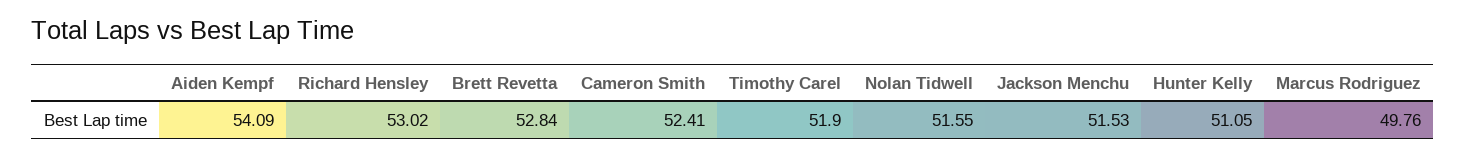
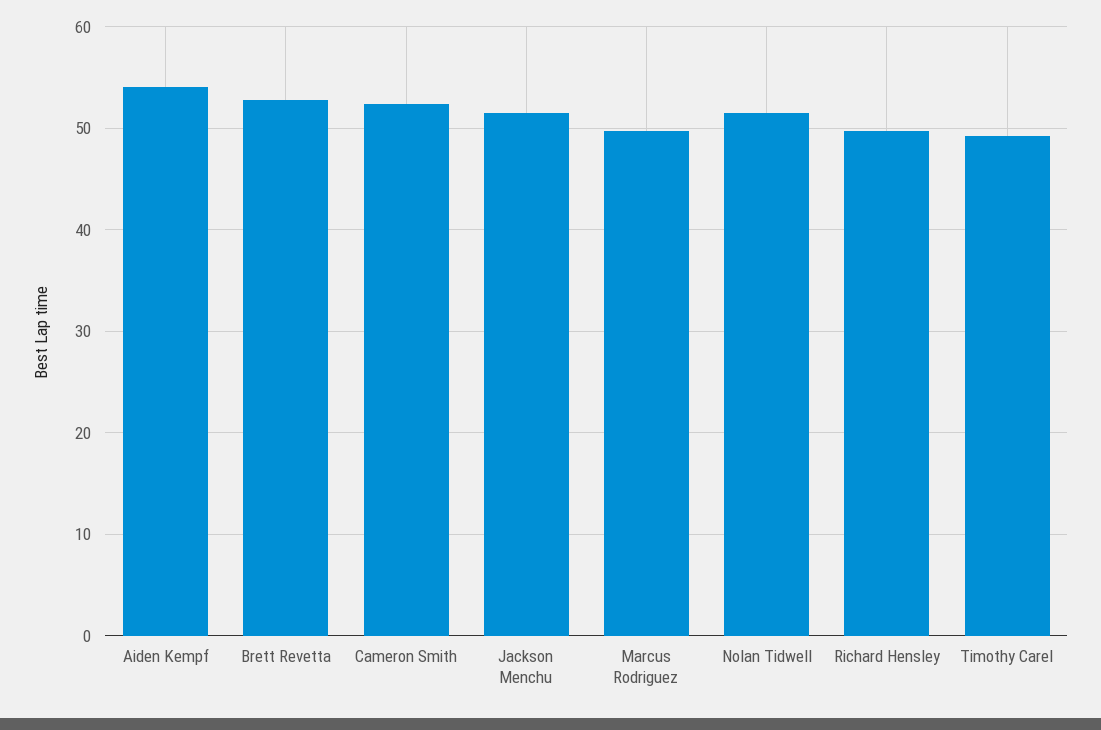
  {
    "Aiden Kempf": 54.09,
-   "Richard Hensley": 53.02,
+   "Richard Hensley": 50,
    "Brett Revetta": 52.84,
    "Cameron Smith": 52.41,
-   "Timothy Carel": 51.9,
+   "Timothy Carel": 49,
    "Nolan Tidwell": 51.55,
    "Jackson Menchu": 51.53,
-   "Hunter Kelly": 51.05,
    "Marcus Rodriguez": 49.76
  }

